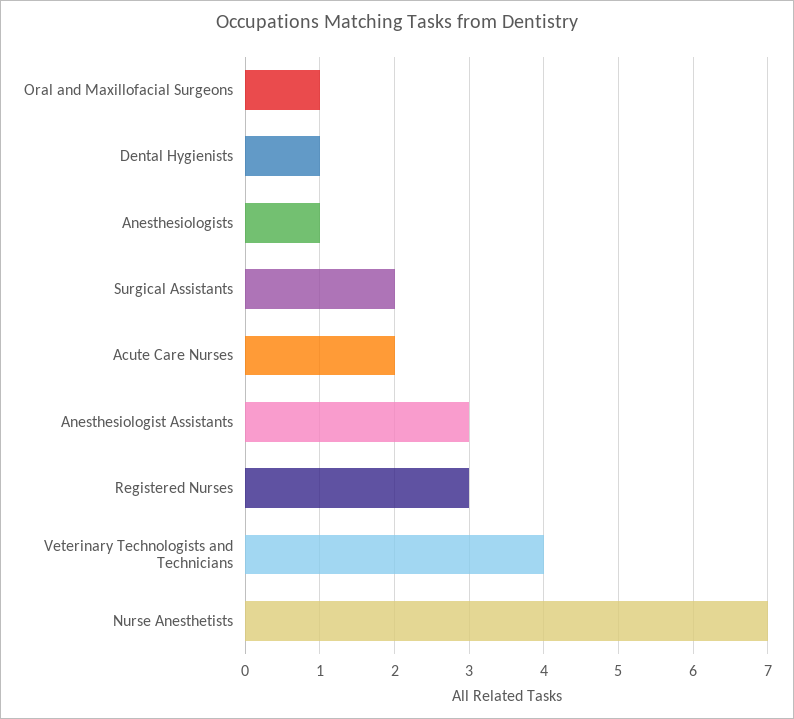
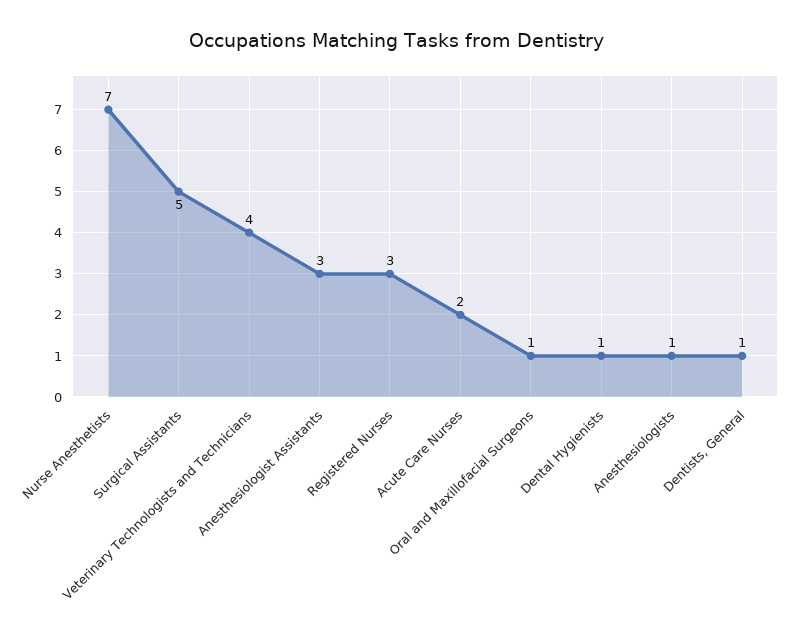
  {
    "Oral and Maxillofacial Surgeons": 1,
    "Dental Hygienists": 1,
    "Anesthesiologists": 1,
-   "Surgical Assistants": 2,
+   "Surgical Assistants": 5,
    "Acute Care Nurses": 2,
    "Anesthesiologist Assistants": 3,
    "Registered Nurses": 3,
    "Veterinary Technologists and Technicians": 4,
-   "Nurse Anesthetists": 7
+   "Nurse Anesthetists": 7,
+   "Dentists, General": 1
  }

